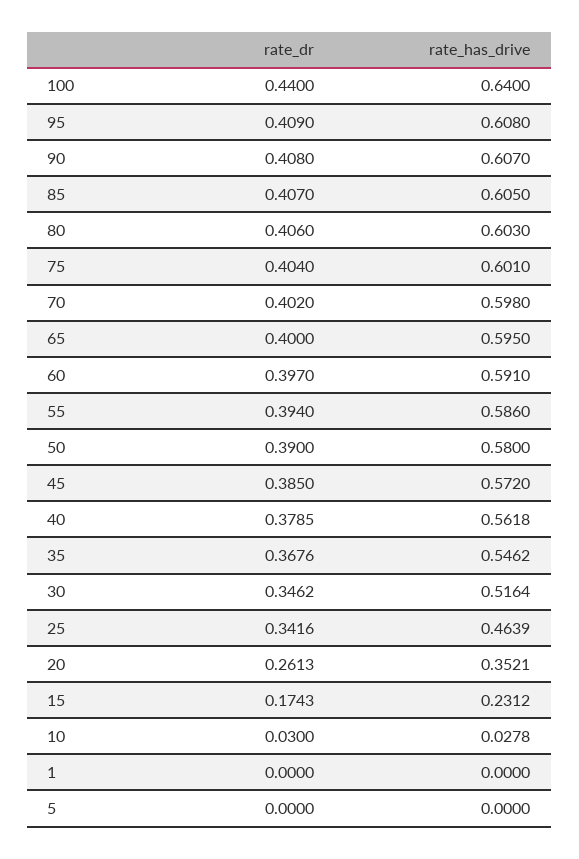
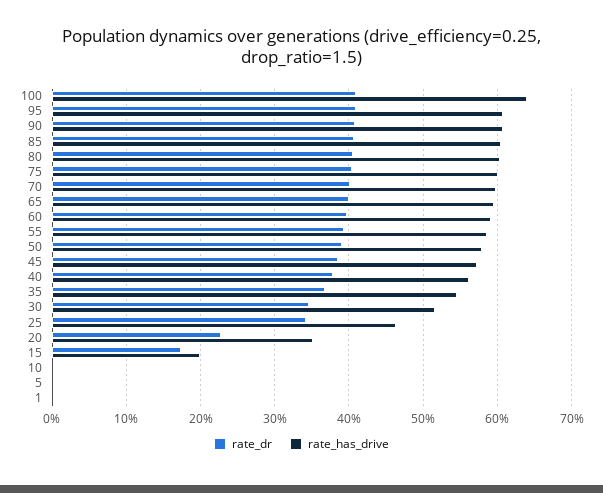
  {
    "rate_dr": {
-     "100": 0.44,
+     "100": 0.41,
      "95": 0.409,
      "90": 0.408,
      "85": 0.407,
      "80": 0.406,
      "75": 0.404,
      "70": 0.402,
      "65": 0.4,
      "60": 0.397,
      "55": 0.394,
      "50": 0.39,
      "45": 0.385,
      "40": 0.3785,
      "35": 0.3676,
      "30": 0.3462,
      "25": 0.3416,
-     "20": 0.2613,
+     "20": 0.23,
      "15": 0.1743,
-     "10": 0.03,
+     "10": 0,
      "1": 0,
      "5": 0
    },
    "rate_has_drive": {
      "100": 0.64,
      "95": 0.608,
      "90": 0.607,
      "85": 0.605,
      "80": 0.603,
      "75": 0.601,
      "70": 0.598,
      "65": 0.595,
      "60": 0.591,
      "55": 0.586,
      "50": 0.58,
      "45": 0.572,
      "40": 0.5618,
      "35": 0.5462,
      "30": 0.5164,
      "25": 0.4639,
      "20": 0.3521,
-     "15": 0.2312,
+     "15": 0.2,
-     "10": 0.0278,
+     "10": 0,
      "1": 0,
      "5": 0
    }
  }

